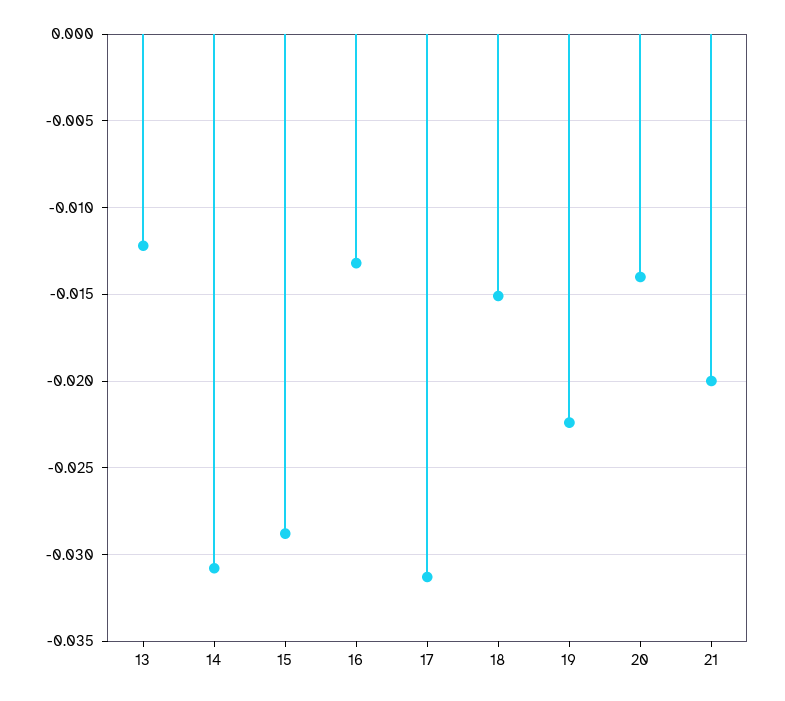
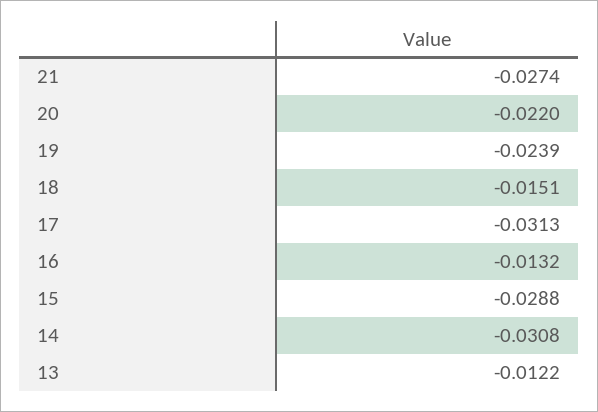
  {
    "13": -0.0122,
    "14": -0.0308,
    "15": -0.0288,
    "16": -0.0132,
    "17": -0.0313,
    "18": -0.0151,
-   "19": -0.0225,
+   "19": -0.0239,
-   "20": -0.014,
+   "20": -0.022,
-   "21": -0.02
+   "21": -0.0274
  }

